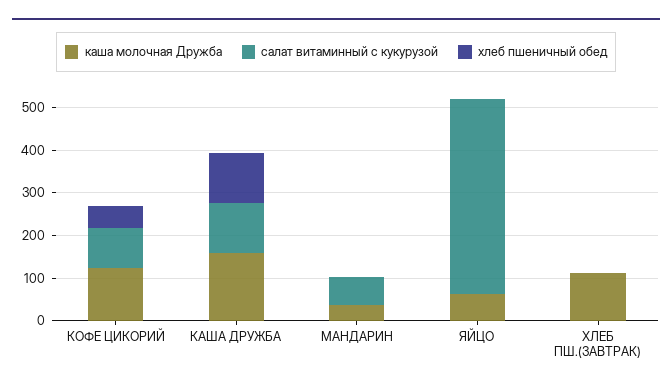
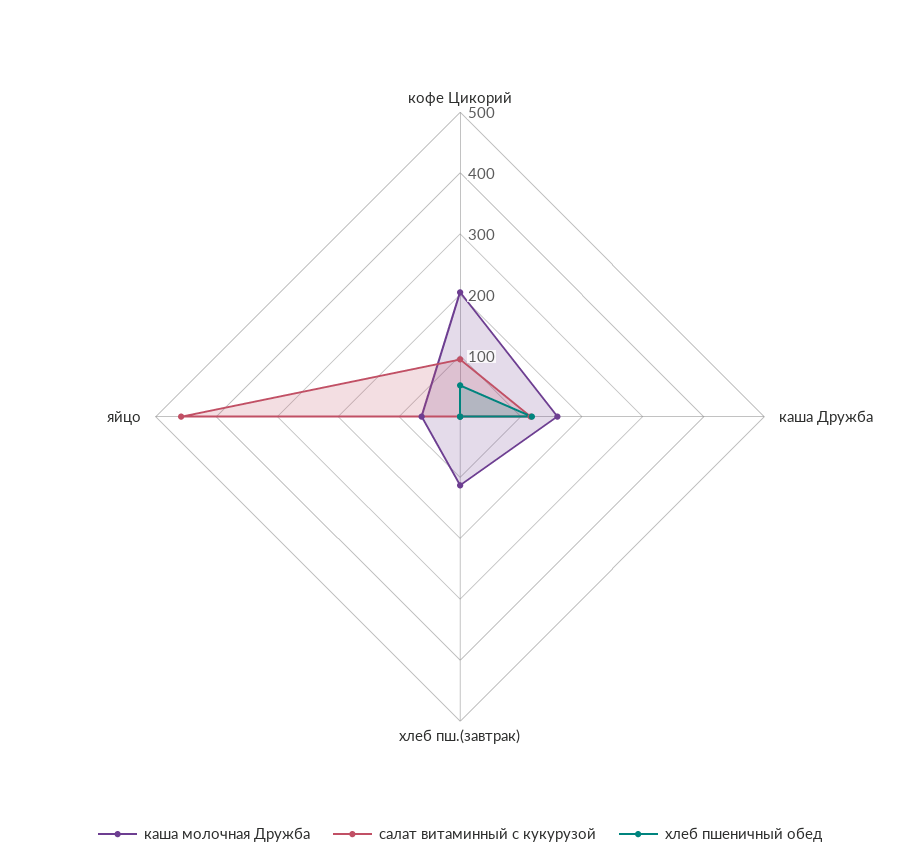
  {
    "каша молочная Дружба": {
-     "КОФЕ ЦИКОРИЙ": 120,
+     "КОФЕ ЦИКОРИЙ": 200,
      "КАША ДРУЖБА": 160,
-     "МАНДАРИН": 40,
      "ЯЙЦО": 60,
      "ХЛЕБ ПШ.(ЗАВТРАК)": 120
    },
    "салат витаминный с кукурузой": {
      "КОФЕ ЦИКОРИЙ": 100,
      "КАША ДРУЖБА": 120,
-     "МАНДАРИН": 60,
      "ЯЙЦО": 460,
      "ХЛЕБ ПШ.(ЗАВТРАК)": 0
    },
    "хлеб пшеничный обед": {
      "КОФЕ ЦИКОРИЙ": 60,
      "КАША ДРУЖБА": 120,
-     "МАНДАРИН": 0,
      "ЯЙЦО": 0,
      "ХЛЕБ ПШ.(ЗАВТРАК)": 0
    }
  }

